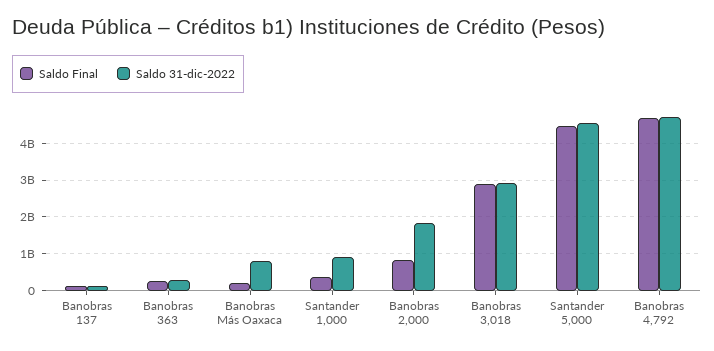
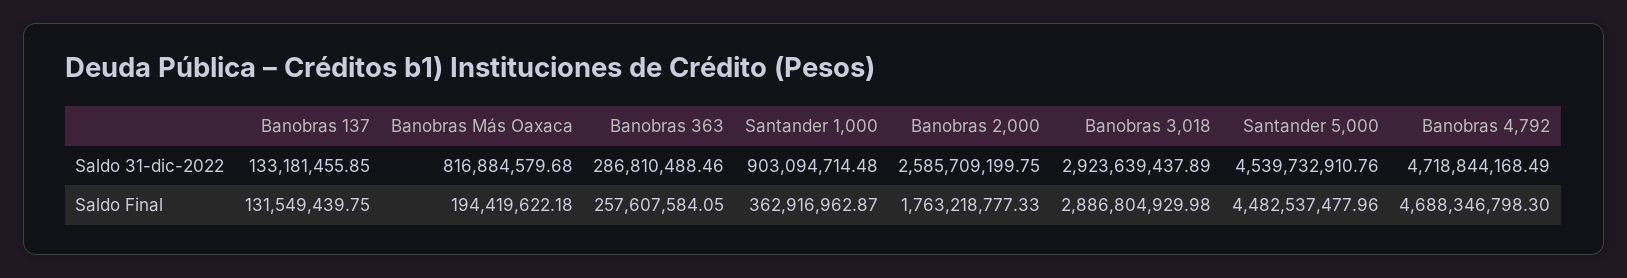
  {
    "Saldo Final": {
      "Banobras 137": 131549439.75,
      "Banobras 363": 257607584.05,
      "Banobras Más Oaxaca": 194419622.18,
      "Santander 1,000": 362916962.87,
-     "Banobras 2,000": 800000000,
+     "Banobras 2,000": 1763218777.33,
      "Banobras 3,018": 2886804929.98,
      "Santander 5,000": 4482537477.96,
      "Banobras 4,792": 4688346798.3
    },
    "Saldo 31-dic-2022": {
      "Banobras 137": 133181455.85,
      "Banobras 363": 286810488.46,
      "Banobras Más Oaxaca": 816884579.68,
      "Santander 1,000": 903094714.48,
-     "Banobras 2,000": 1800000000,
+     "Banobras 2,000": 2585709199.75,
      "Banobras 3,018": 2923639437.89,
      "Santander 5,000": 4539732910.76,
      "Banobras 4,792": 4718844168.49
    }
  }

